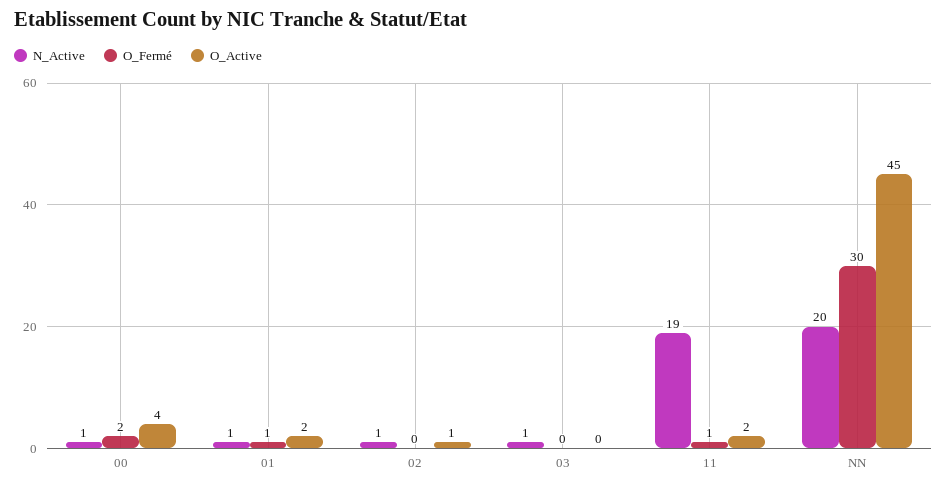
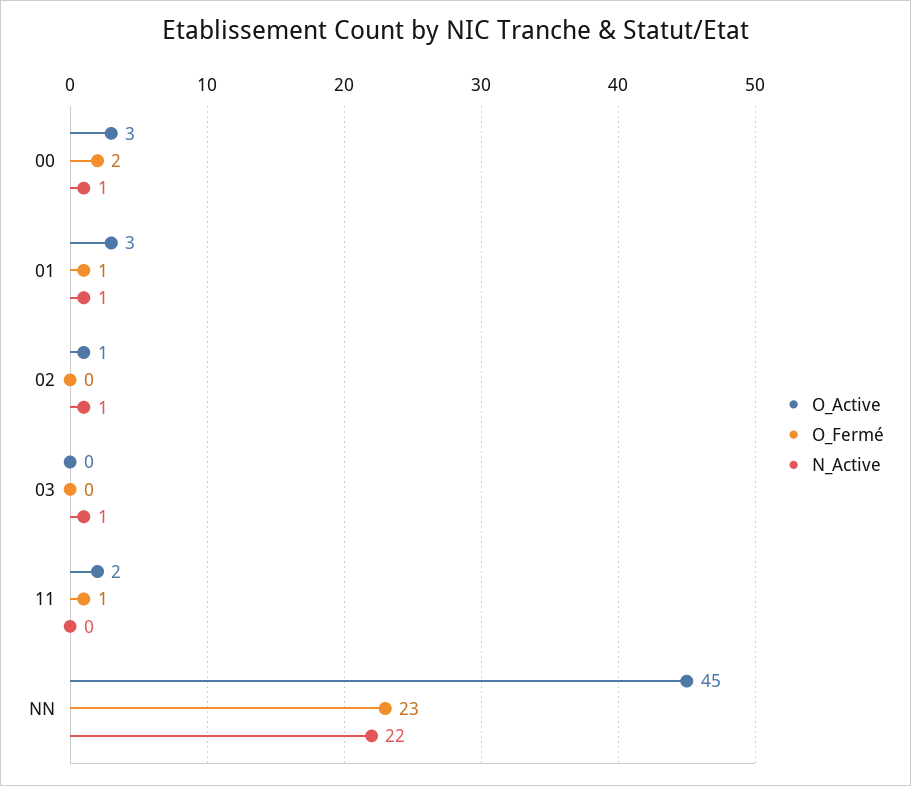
  {
    "N_Active": {
      "00": 1,
      "01": 1,
      "02": 1,
      "03": 1,
-     "11": 19,
+     "11": 0,
-     "NN": 20
+     "NN": 22
    },
    "O_Fermé": {
      "00": 2,
      "01": 1,
      "02": 0,
      "03": 0,
      "11": 1,
-     "NN": 30
+     "NN": 23
    },
    "O_Active": {
-     "00": 4,
+     "00": 3,
-     "01": 2,
+     "01": 3,
      "02": 1,
      "03": 0,
      "11": 2,
      "NN": 45
    }
  }

